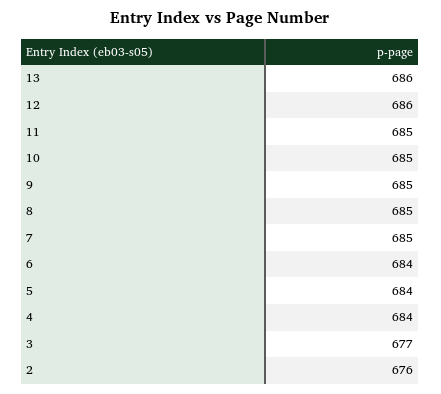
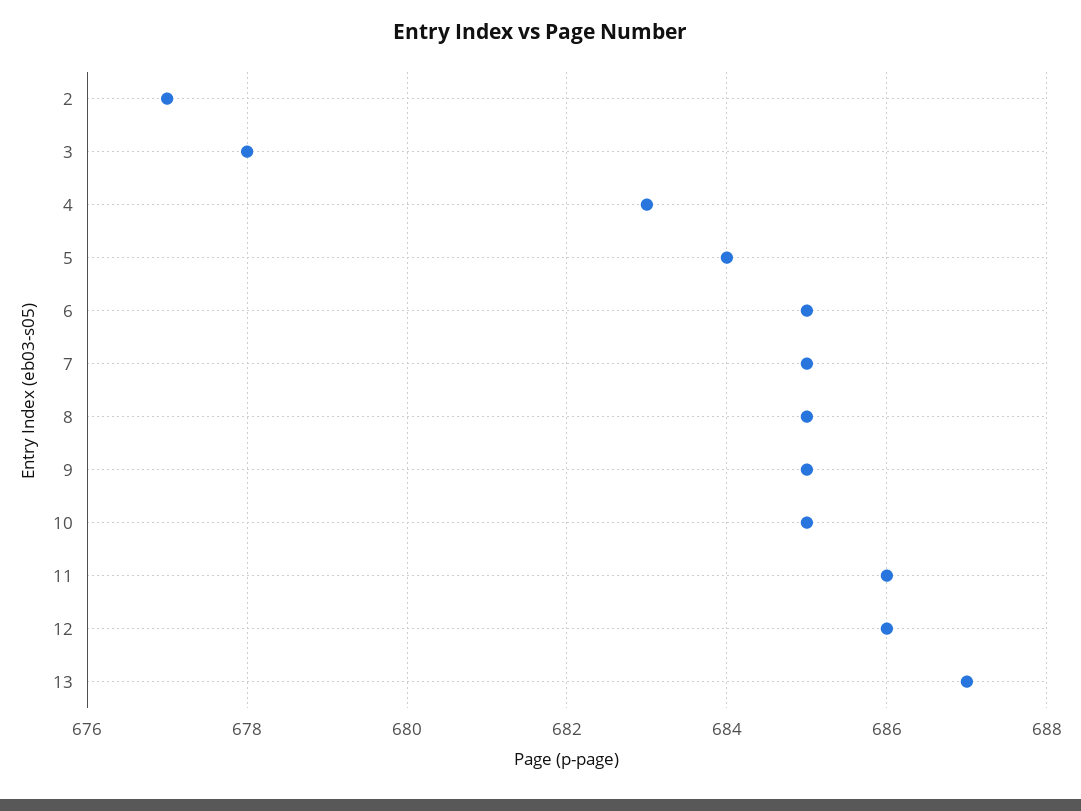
  {
-   "13": 686,
+   "13": 687,
    "12": 686,
-   "11": 685,
+   "11": 686,
    "10": 685,
    "9": 685,
    "8": 685,
    "7": 685,
-   "6": 684,
+   "6": 685,
    "5": 684,
-   "4": 684,
+   "4": 683,
-   "3": 677,
+   "3": 678,
-   "2": 676
+   "2": 677
  }

